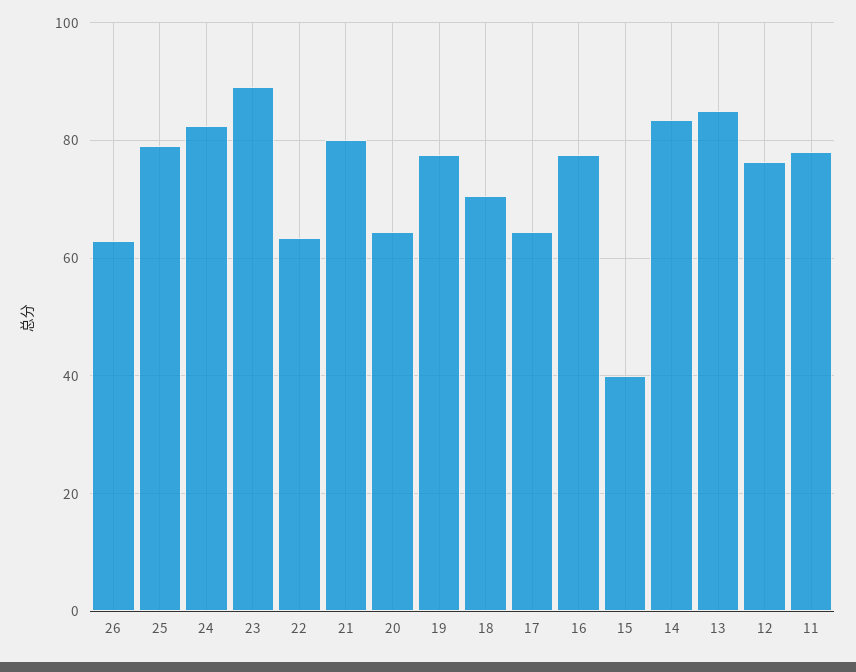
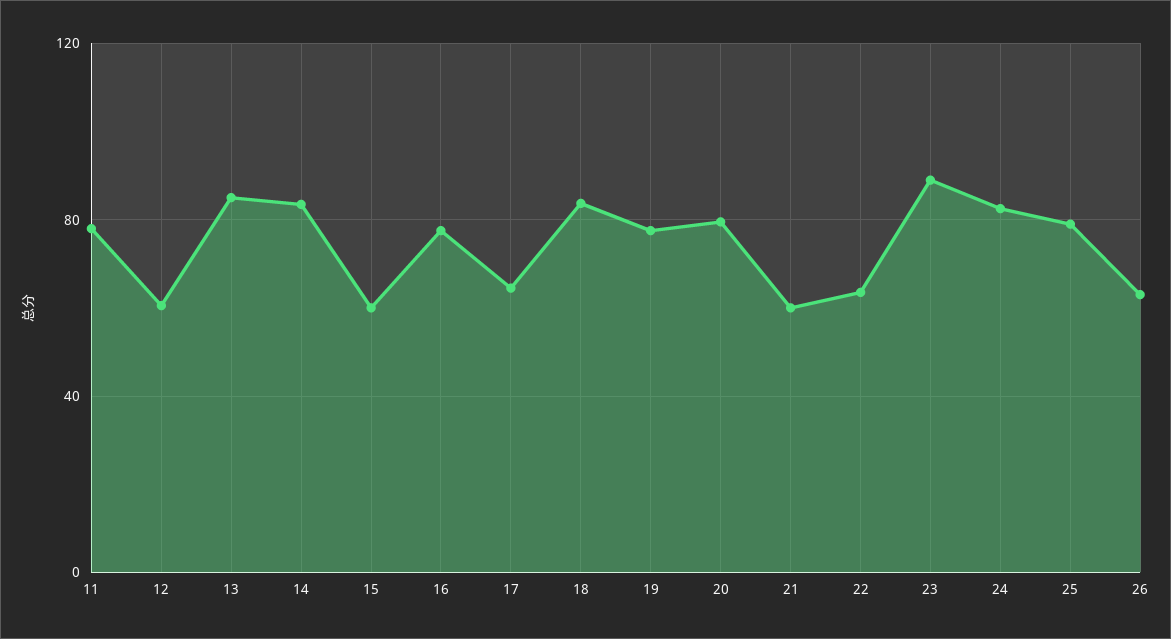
  {
    "26": 64,
    "25": 80,
    "24": 82,
    "23": 90,
    "22": 64,
-   "21": 80,
+   "21": 60,
-   "20": 64,
+   "20": 80,
    "19": 78,
-   "18": 70,
+   "18": 85,
    "17": 64,
    "16": 78,
-   "15": 40,
+   "15": 60,
    "14": 84,
    "13": 86,
-   "12": 76,
+   "12": 60,
    "11": 78
  }

